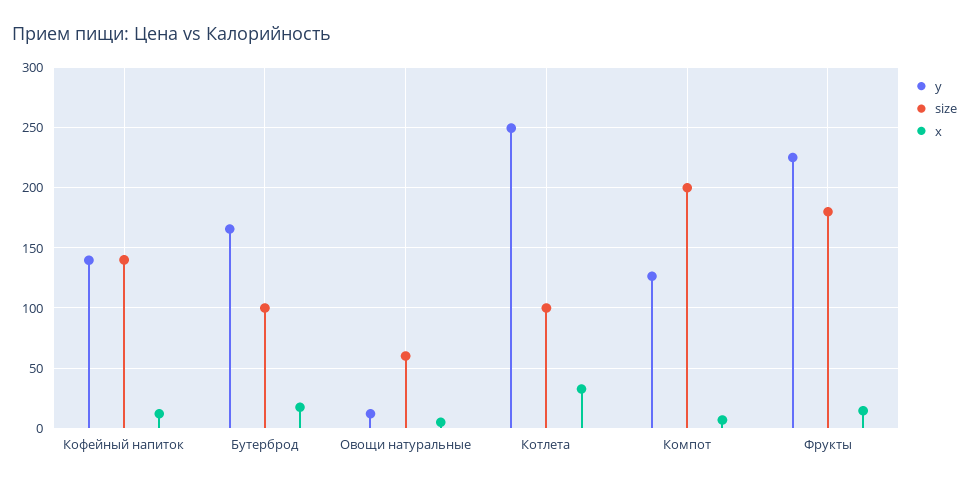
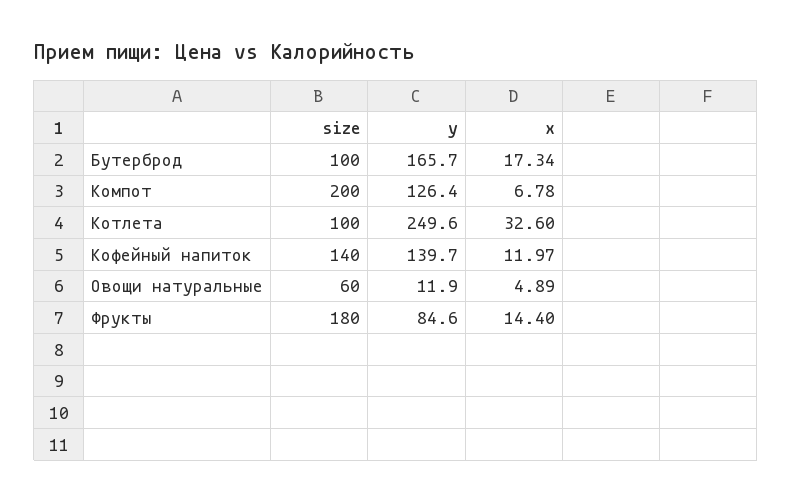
  {
    "y": {
      "Кофейный напиток": 139.7,
      "Бутерброд": 165.7,
      "Овощи натуральные": 11.9,
      "Котлета": 249.6,
      "Компот": 126.4,
-     "Фрукты": 225
+     "Фрукты": 84.6
    },
    "size": {
      "Кофейный напиток": 140,
      "Бутерброд": 100,
      "Овощи натуральные": 60,
      "Котлета": 100,
      "Компот": 200,
      "Фрукты": 180
    },
    "x": {
      "Кофейный напиток": 11.97,
      "Бутерброд": 17.34,
      "Овощи натуральные": 4.89,
      "Котлета": 32.6,
      "Компот": 6.78,
      "Фрукты": 14.4
    }
  }

